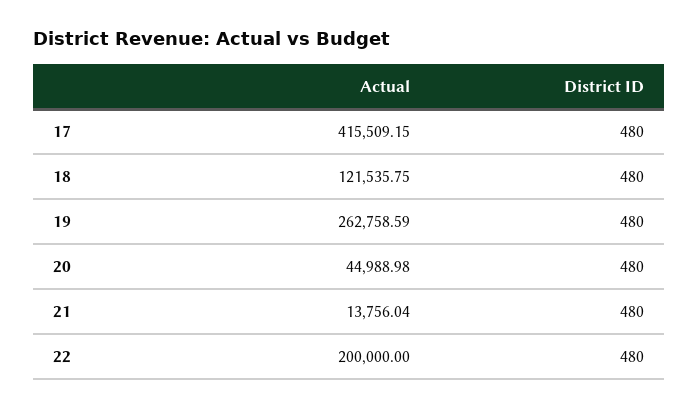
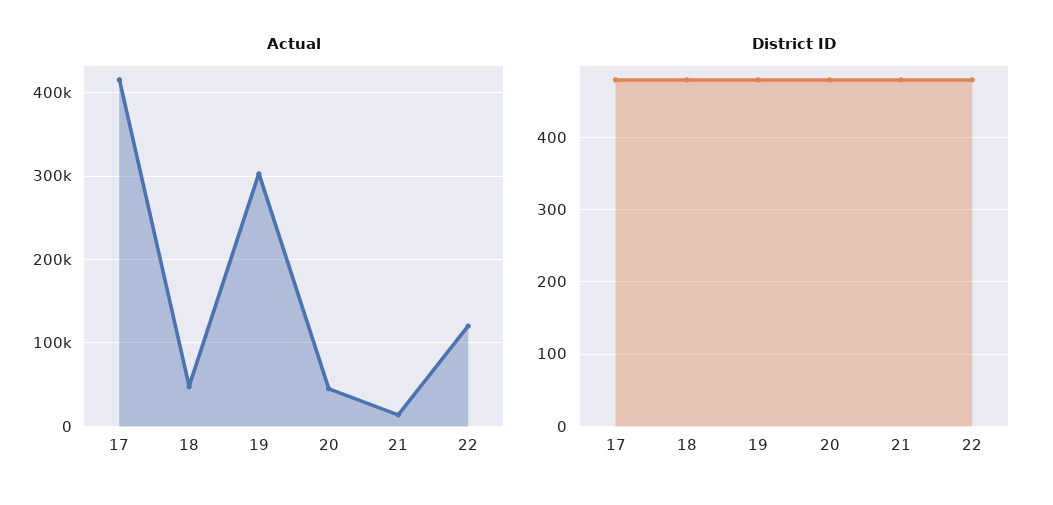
  {
    "Actual": {
      "17": 415509.15,
-     "18": 121535.75,
+     "18": 50000,
-     "19": 262758.59,
+     "19": 300000,
      "20": 44988.98,
      "21": 13756.04,
-     "22": 200000
+     "22": 120000
    },
    "District ID": {
      "17": 480,
      "18": 480,
      "19": 480,
      "20": 480,
      "21": 480,
      "22": 480
    }
  }

